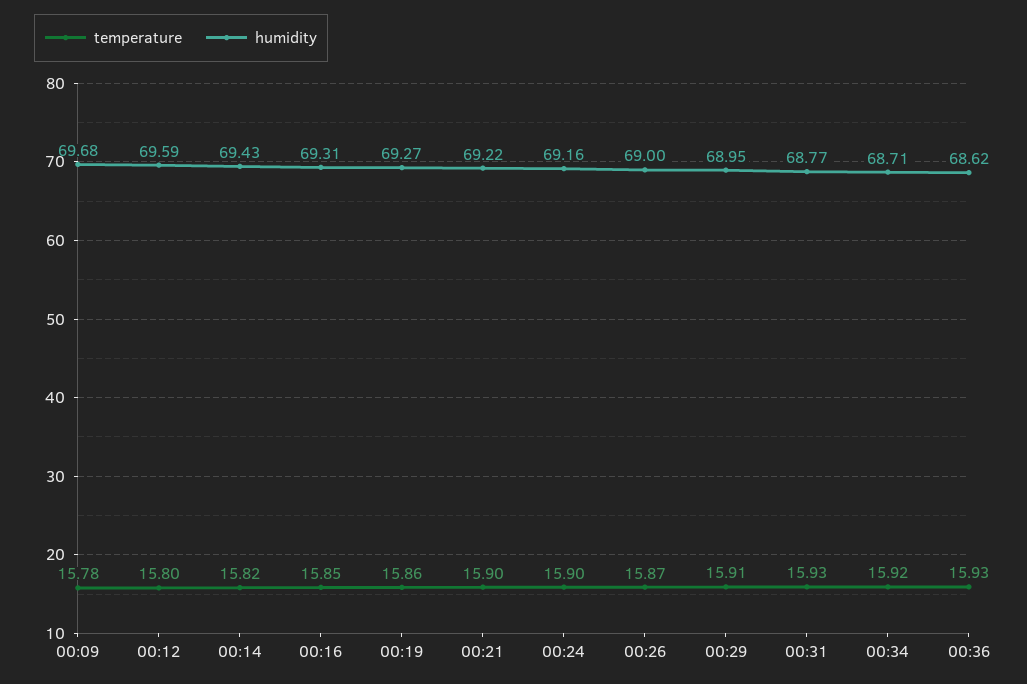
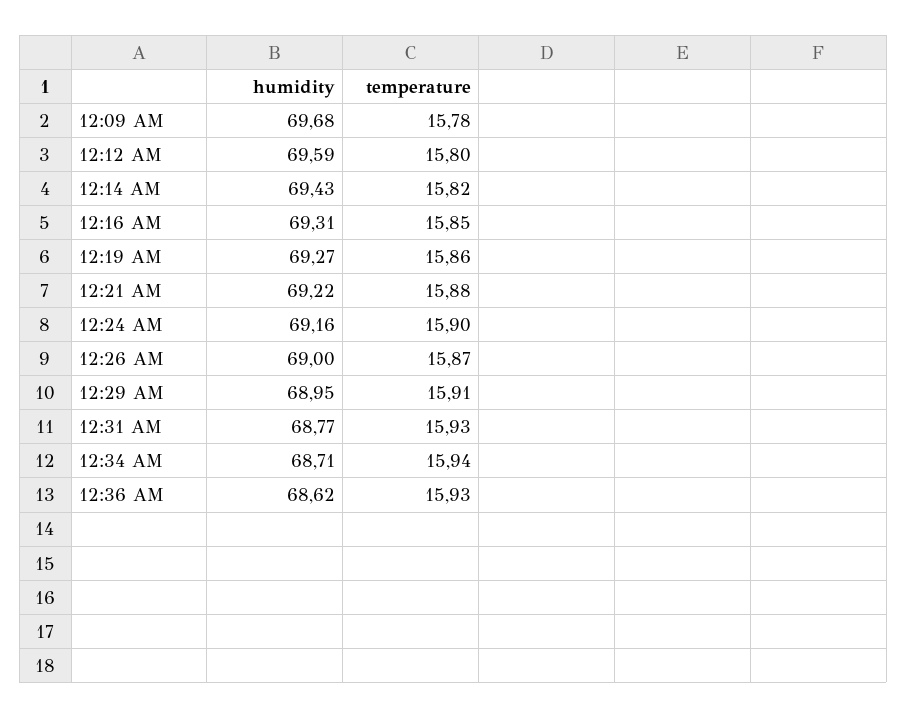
  {
    "temperature": {
      "00:09": 15.78,
      "00:12": 15.8,
      "00:14": 15.82,
      "00:16": 15.85,
      "00:19": 15.86,
-     "00:21": 15.9,
+     "00:21": 15.88,
      "00:24": 15.9,
      "00:26": 15.87,
      "00:29": 15.91,
      "00:31": 15.93,
-     "00:34": 15.92,
+     "00:34": 15.94,
      "00:36": 15.93
    },
    "humidity": {
      "00:09": 69.68,
      "00:12": 69.59,
      "00:14": 69.43,
      "00:16": 69.31,
      "00:19": 69.27,
      "00:21": 69.22,
      "00:24": 69.16,
      "00:26": 69,
      "00:29": 68.95,
      "00:31": 68.77,
      "00:34": 68.71,
      "00:36": 68.62
    }
  }

